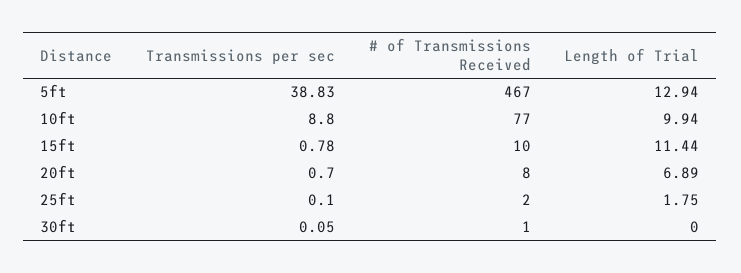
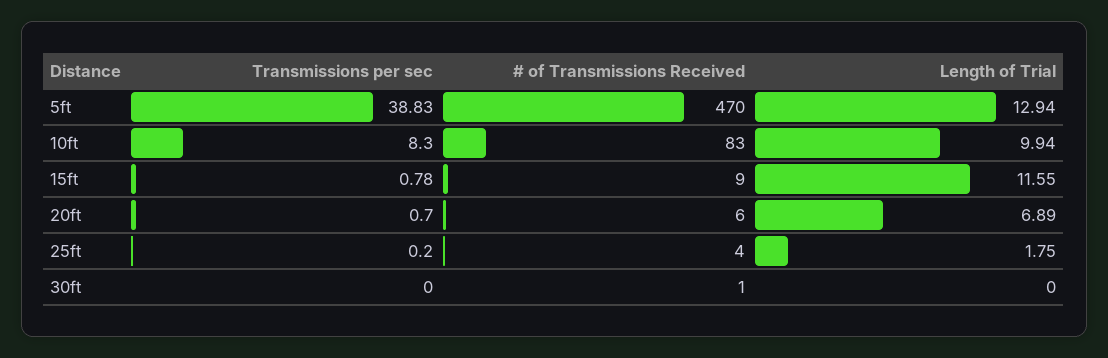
  {
    "Transmissions per sec": {
      "5ft": 38.83,
-     "10ft": 8.8,
+     "10ft": 8.3,
      "15ft": 0.78,
      "20ft": 0.7,
-     "25ft": 0.1,
+     "25ft": 0.2,
-     "30ft": 0.05
+     "30ft": 0
    },
    "# of Transmissions Received": {
-     "5ft": 467,
+     "5ft": 470,
-     "10ft": 77,
+     "10ft": 83,
-     "15ft": 10,
+     "15ft": 9,
-     "20ft": 8,
+     "20ft": 6,
-     "25ft": 2,
+     "25ft": 4,
      "30ft": 1
    },
    "Length of Trial": {
      "5ft": 12.94,
      "10ft": 9.94,
-     "15ft": 11.44,
+     "15ft": 11.55,
      "20ft": 6.89,
      "25ft": 1.75,
      "30ft": 0
    }
  }

